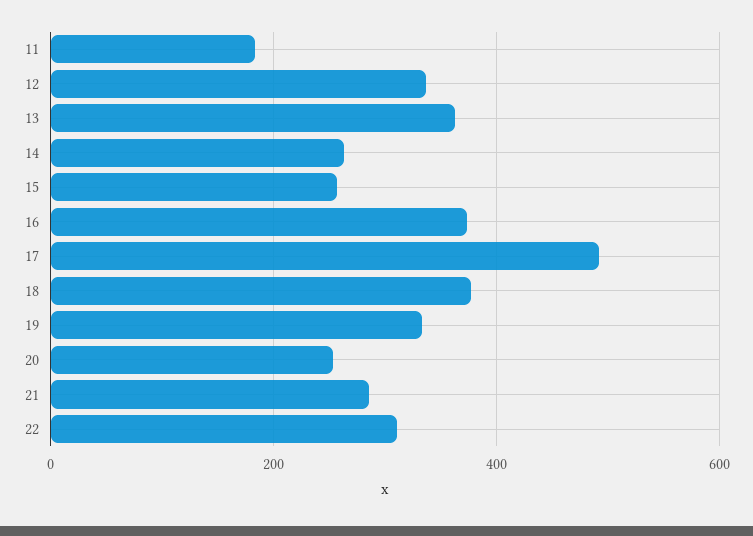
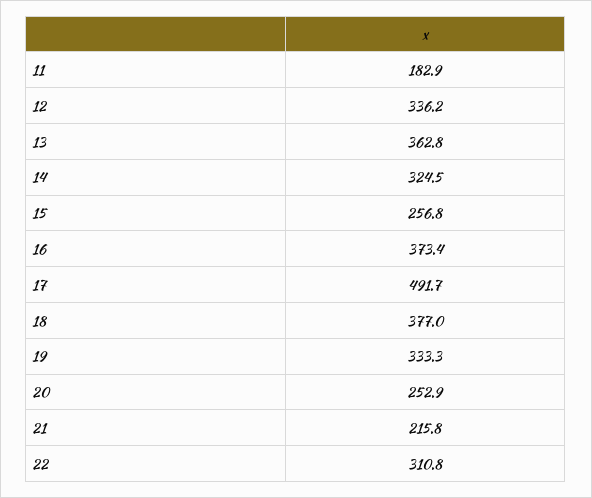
  {
    "11": 182.9,
    "12": 336.2,
    "13": 362.8,
-   "14": 260,
+   "14": 324.5,
    "15": 256.8,
    "16": 373.4,
    "17": 491.7,
    "18": 377,
    "19": 333.3,
    "20": 252.9,
-   "21": 280,
+   "21": 215.8,
    "22": 310.8
  }

